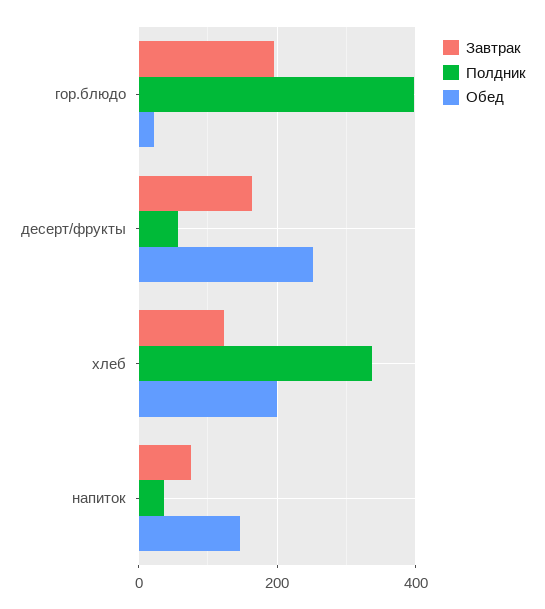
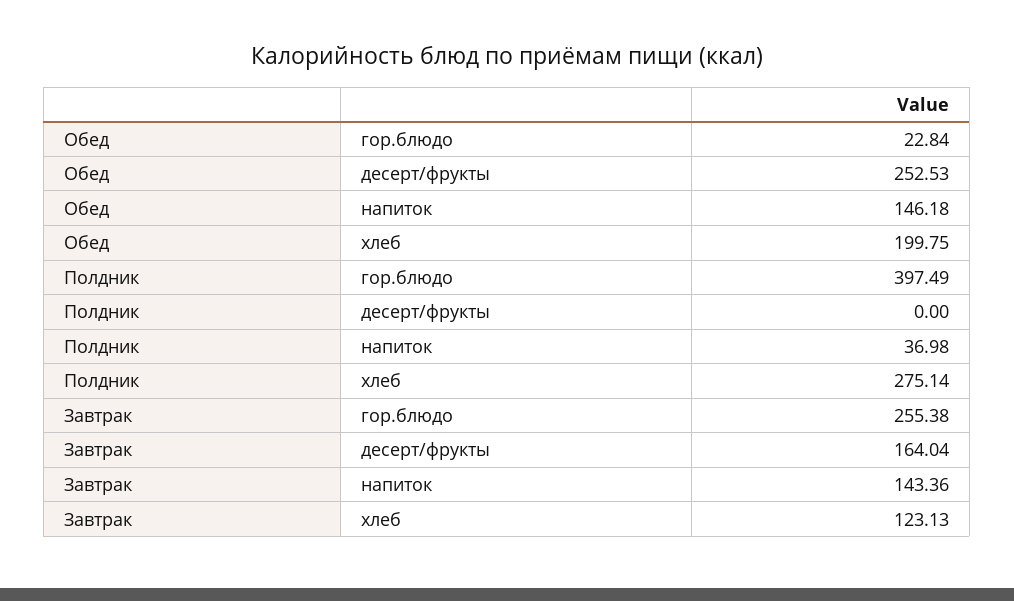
  {
    "Завтрак": {
-     "гор.блюдо": 200,
+     "гор.блюдо": 255.38,
      "десерт/фрукты": 164.04,
      "хлеб": 123.13,
-     "напиток": 80
+     "напиток": 143.36
    },
    "Полдник": {
      "гор.блюдо": 397.49,
-     "десерт/фрукты": 60,
+     "десерт/фрукты": 0,
-     "хлеб": 340,
+     "хлеб": 275.14,
      "напиток": 36.98
    },
    "Обед": {
      "гор.блюдо": 22.84,
      "десерт/фрукты": 252.53,
      "хлеб": 199.75,
      "напиток": 146.18
    }
  }

